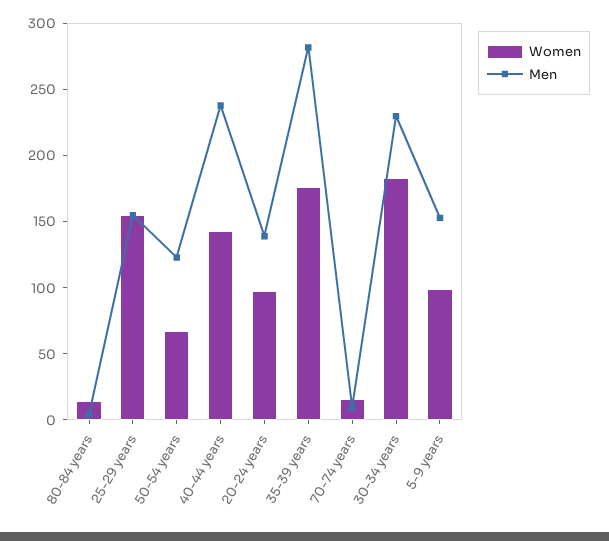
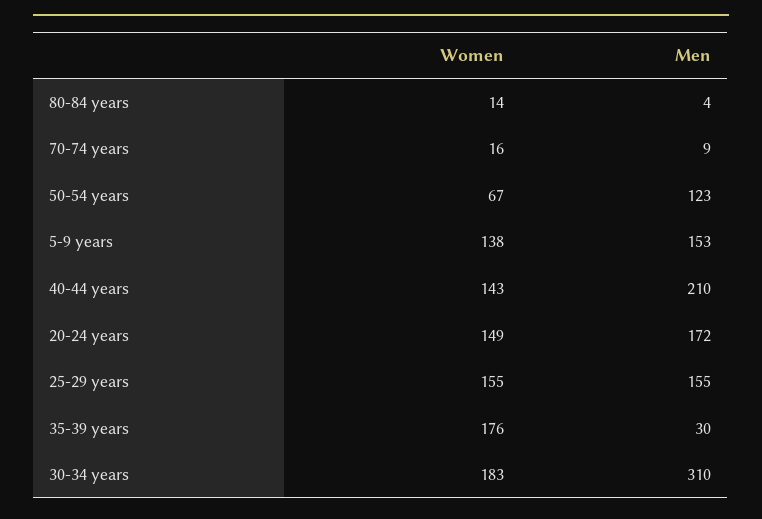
  {
    "Women": {
      "80-84 years": 14,
      "25-29 years": 155,
      "50-54 years": 67,
      "40-44 years": 143,
-     "20-24 years": 100,
+     "20-24 years": 149,
      "35-39 years": 176,
      "70-74 years": 16,
      "30-34 years": 183,
-     "5-9 years": 100
+     "5-9 years": 138
    },
    "Men": {
      "80-84 years": 4,
      "25-29 years": 155,
      "50-54 years": 123,
-     "40-44 years": 240,
+     "40-44 years": 210,
-     "20-24 years": 140,
+     "20-24 years": 172,
-     "35-39 years": 280,
+     "35-39 years": 30,
      "70-74 years": 9,
-     "30-34 years": 230,
+     "30-34 years": 310,
      "5-9 years": 153
    }
  }

